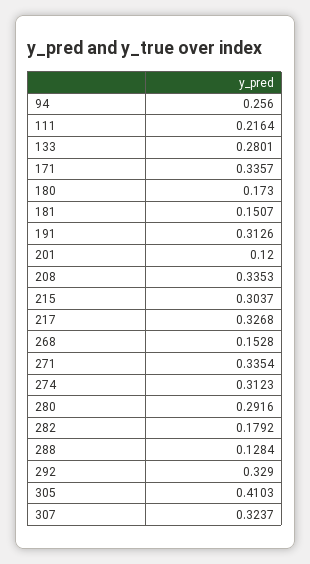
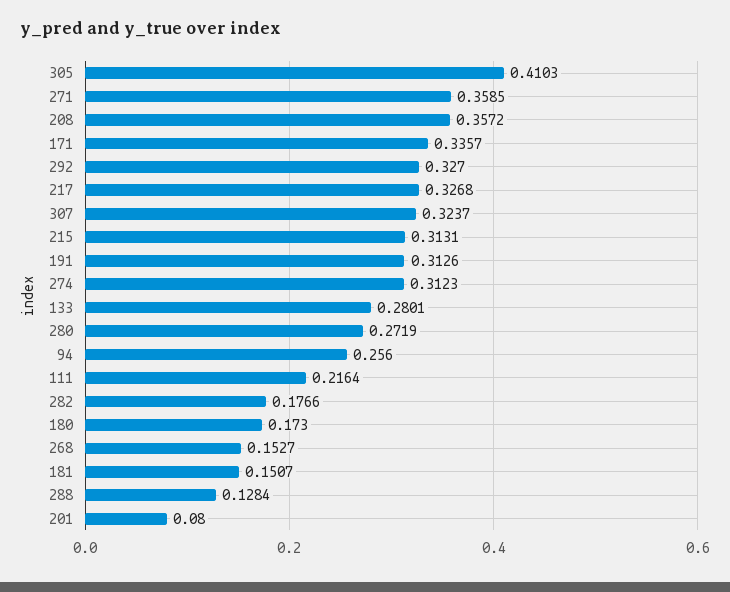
  {
    "94": 0.256,
    "111": 0.2164,
    "133": 0.2801,
    "171": 0.3357,
    "180": 0.173,
    "181": 0.1507,
    "191": 0.3126,
-   "201": 0.12,
+   "201": 0.08,
-   "208": 0.3353,
+   "208": 0.3572,
-   "215": 0.3037,
+   "215": 0.3131,
    "217": 0.3268,
-   "268": 0.1528,
+   "268": 0.1527,
-   "271": 0.3354,
+   "271": 0.3585,
    "274": 0.3123,
-   "280": 0.2916,
+   "280": 0.2719,
-   "282": 0.1792,
+   "282": 0.1766,
    "288": 0.1284,
-   "292": 0.329,
+   "292": 0.327,
    "305": 0.4103,
    "307": 0.3237
  }

